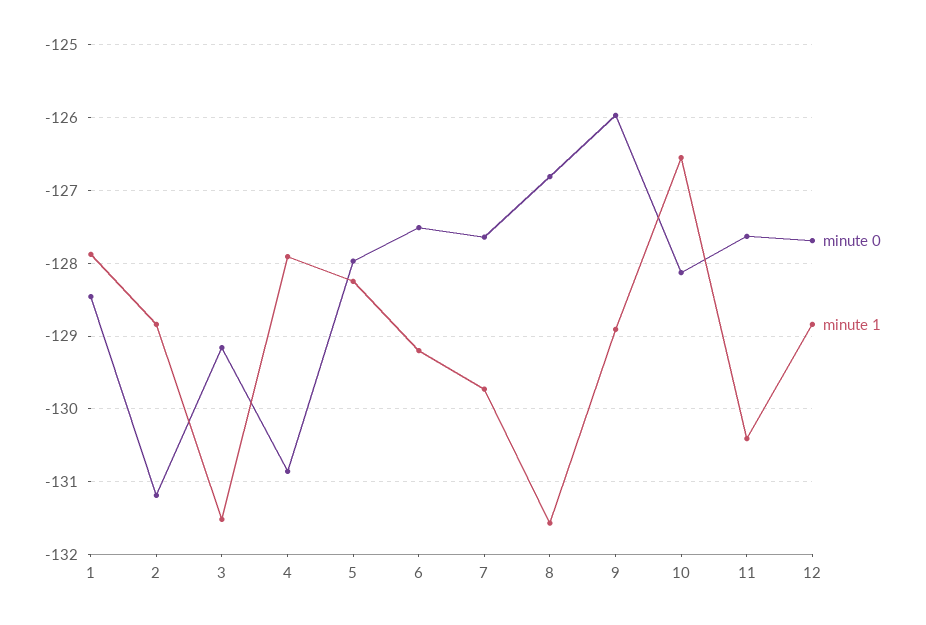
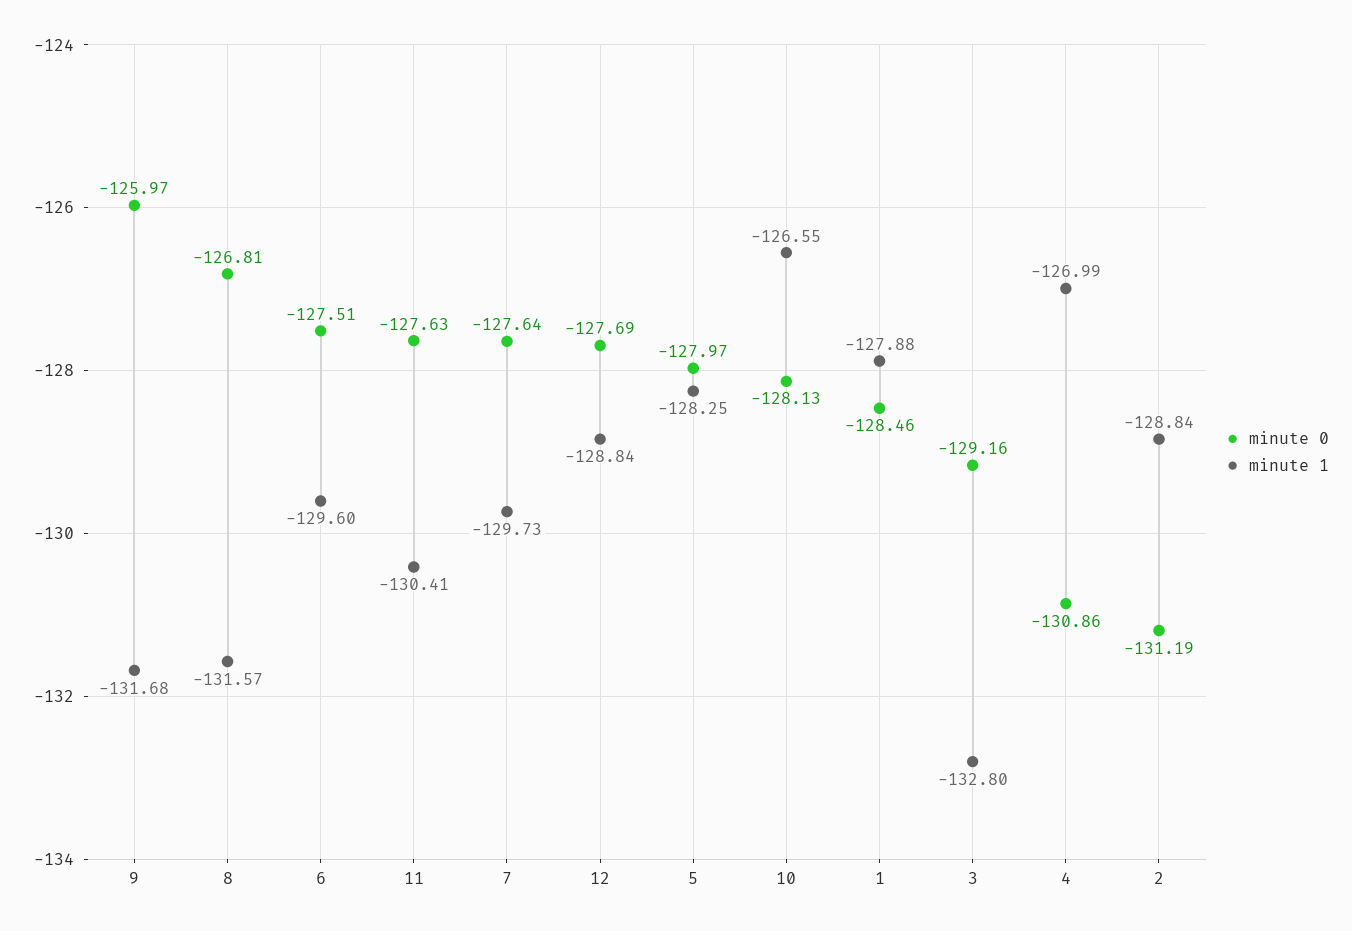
  {
    "minute 0": {
      "1": -128.46,
      "2": -131.19,
      "3": -129.16,
      "4": -130.86,
      "5": -127.97,
      "6": -127.51,
      "7": -127.64,
      "8": -126.81,
      "9": -125.97,
      "10": -128.13,
      "11": -127.63,
      "12": -127.69
    },
    "minute 1": {
      "1": -127.88,
      "2": -128.84,
-     "3": -131.5,
+     "3": -132.8,
-     "4": -127.9,
+     "4": -126.99,
      "5": -128.25,
-     "6": -129.2,
+     "6": -129.6,
      "7": -129.73,
      "8": -131.57,
-     "9": -128.9,
+     "9": -131.68,
      "10": -126.55,
      "11": -130.41,
      "12": -128.84
    }
  }

